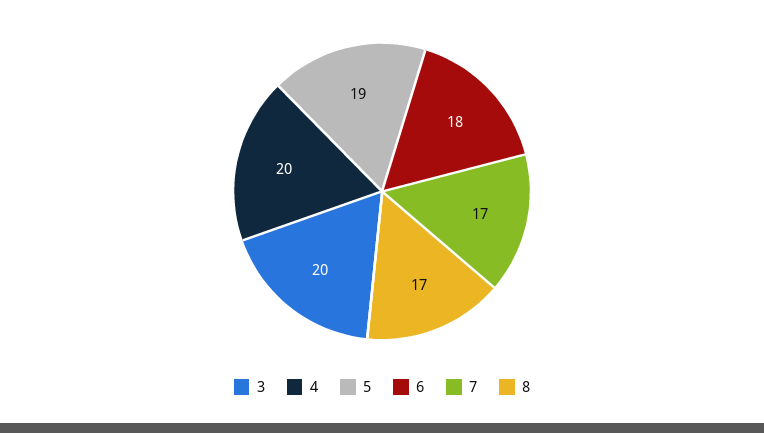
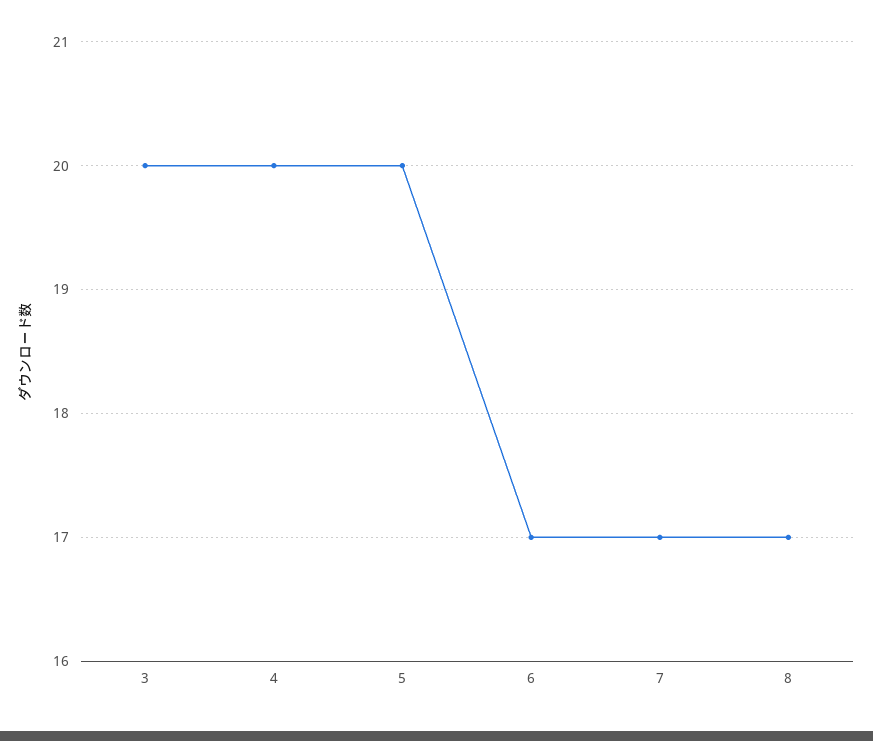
  {
    "3": 20,
    "4": 20,
-   "5": 19,
+   "5": 20,
-   "6": 18,
+   "6": 17,
    "7": 17,
    "8": 17
  }

